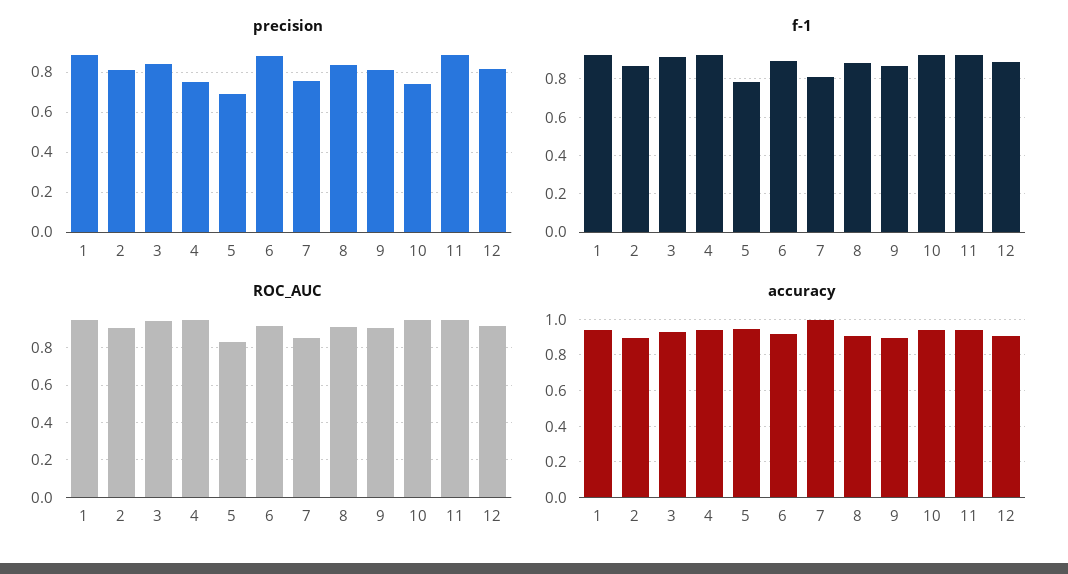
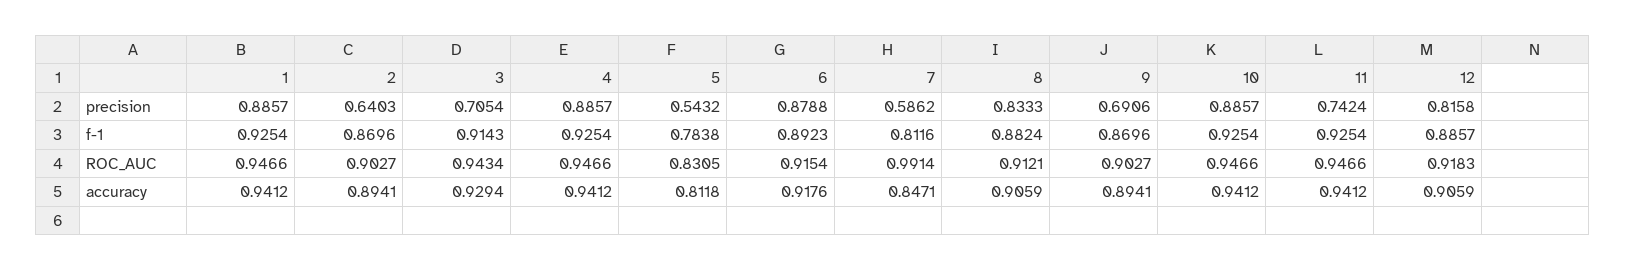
  {
    "precision": {
      "1": 0.8857,
-     "2": 0.8,
+     "2": 0.6403,
-     "3": 0.85,
+     "3": 0.7054,
-     "4": 0.75,
+     "4": 0.8857,
-     "5": 0.7,
+     "5": 0.5432,
      "6": 0.8788,
-     "7": 0.75,
+     "7": 0.5862,
      "8": 0.8333,
-     "9": 0.8,
+     "9": 0.6906,
-     "10": 0.75,
+     "10": 0.8857,
-     "11": 0.9,
+     "11": 0.7424,
      "12": 0.8158
    },
    "f-1": {
      "1": 0.9254,
      "2": 0.8696,
      "3": 0.9143,
      "4": 0.9254,
      "5": 0.7838,
      "6": 0.8923,
      "7": 0.8116,
      "8": 0.8824,
      "9": 0.8696,
      "10": 0.9254,
      "11": 0.9254,
      "12": 0.8857
    },
    "ROC_AUC": {
      "1": 0.9466,
      "2": 0.9027,
      "3": 0.9434,
      "4": 0.9466,
      "5": 0.8305,
      "6": 0.9154,
-     "7": 0.85,
+     "7": 0.9914,
      "8": 0.9121,
      "9": 0.9027,
      "10": 0.9466,
      "11": 0.9466,
      "12": 0.9183
    },
    "accuracy": {
      "1": 0.9412,
      "2": 0.8941,
      "3": 0.9294,
      "4": 0.9412,
-     "5": 0.95,
+     "5": 0.8118,
      "6": 0.9176,
-     "7": 1,
+     "7": 0.8471,
      "8": 0.9059,
      "9": 0.8941,
      "10": 0.9412,
      "11": 0.9412,
      "12": 0.9059
    }
  }

